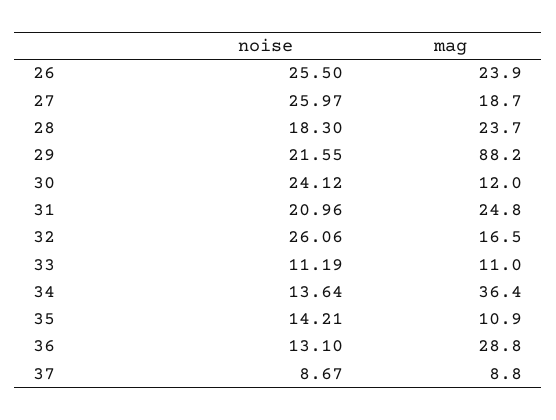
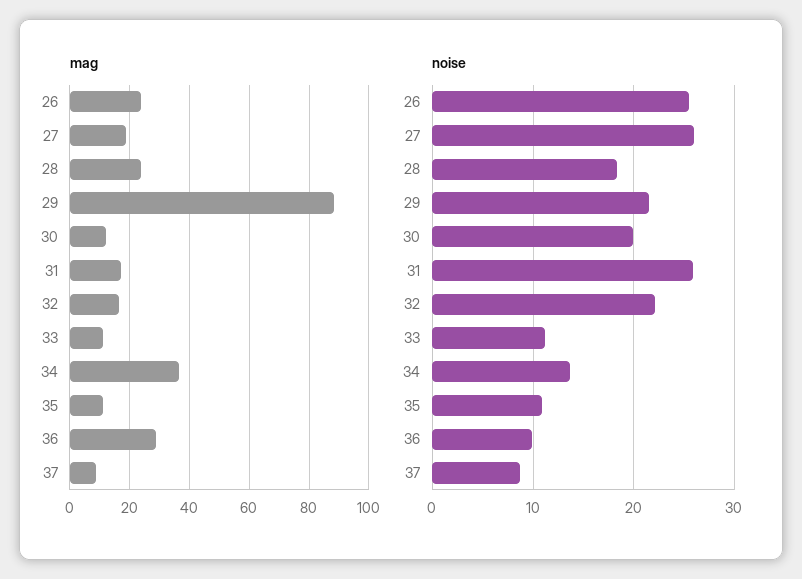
  {
    "noise": {
      "26": 25.5,
      "27": 25.97,
      "28": 18.3,
      "29": 21.55,
-     "30": 24.12,
+     "30": 20,
-     "31": 20.96,
+     "31": 26,
-     "32": 26.06,
+     "32": 22,
      "33": 11.19,
      "34": 13.64,
-     "35": 14.21,
+     "35": 11,
-     "36": 13.1,
+     "36": 10,
      "37": 8.67
    },
    "mag": {
      "26": 23.9,
      "27": 18.7,
      "28": 23.7,
      "29": 88.2,
      "30": 12,
-     "31": 24.8,
+     "31": 17.5,
      "32": 16.5,
      "33": 11,
      "34": 36.4,
      "35": 10.9,
      "36": 28.8,
      "37": 8.8
    }
  }

